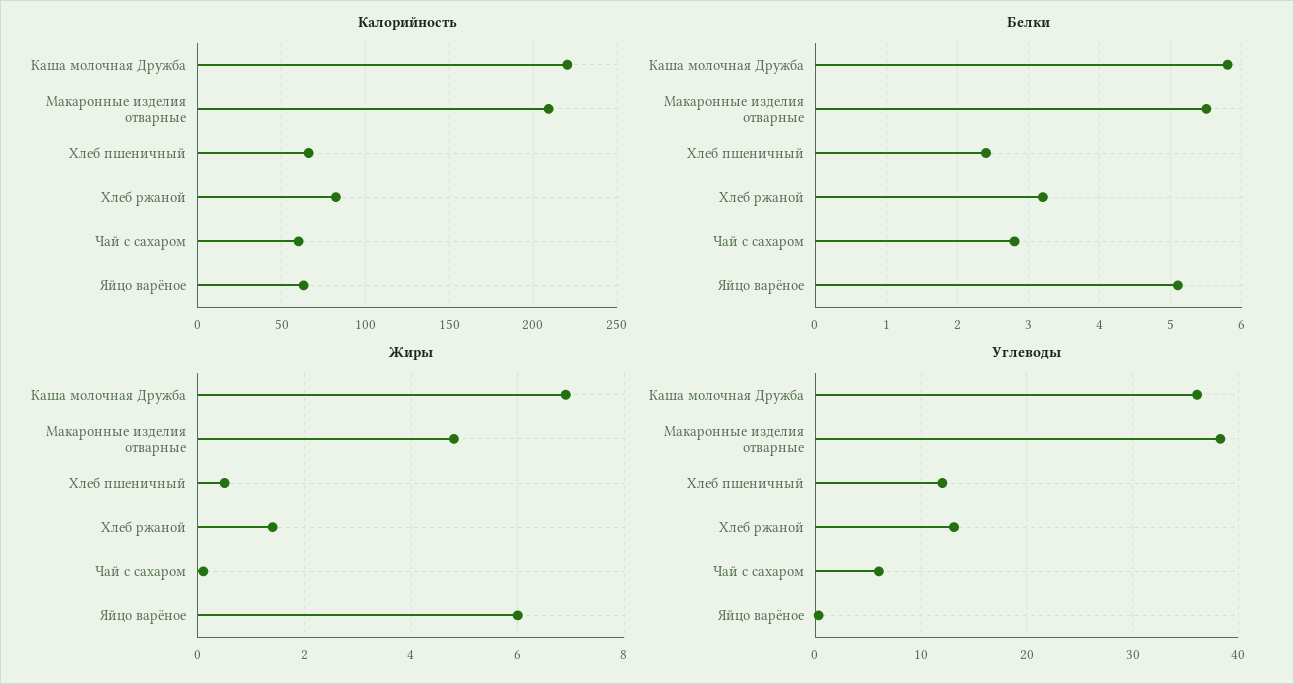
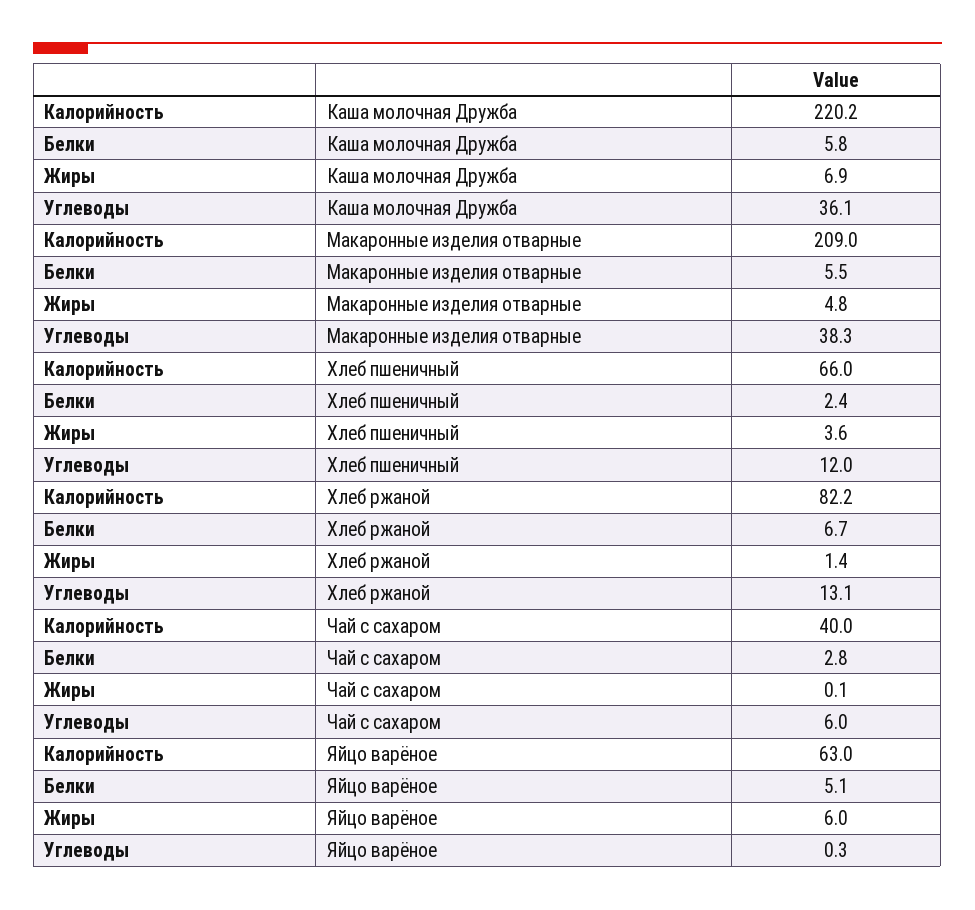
  {
    "Калорийность": {
      "Каша молочная Дружба": 220.2,
      "Макаронные изделия отварные": 209,
      "Хлеб пшеничный": 66,
      "Хлеб ржаной": 82.2,
-     "Чай с сахаром": 60,
+     "Чай с сахаром": 40,
      "Яйцо варёное": 63
    },
    "Белки": {
      "Каша молочная Дружба": 5.8,
      "Макаронные изделия отварные": 5.5,
      "Хлеб пшеничный": 2.4,
-     "Хлеб ржаной": 3.2,
+     "Хлеб ржаной": 6.7,
      "Чай с сахаром": 2.8,
      "Яйцо варёное": 5.1
    },
    "Жиры": {
      "Каша молочная Дружба": 6.9,
      "Макаронные изделия отварные": 4.8,
-     "Хлеб пшеничный": 0.5,
+     "Хлеб пшеничный": 3.6,
      "Хлеб ржаной": 1.4,
      "Чай с сахаром": 0.1,
      "Яйцо варёное": 6
    },
    "Углеводы": {
      "Каша молочная Дружба": 36.1,
      "Макаронные изделия отварные": 38.3,
      "Хлеб пшеничный": 12,
      "Хлеб ржаной": 13.1,
      "Чай с сахаром": 6,
      "Яйцо варёное": 0.3
    }
  }

